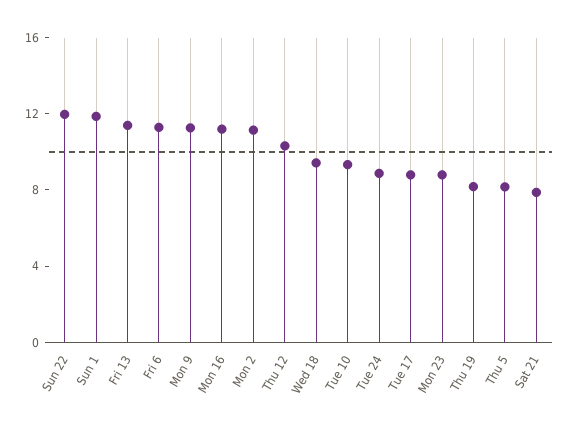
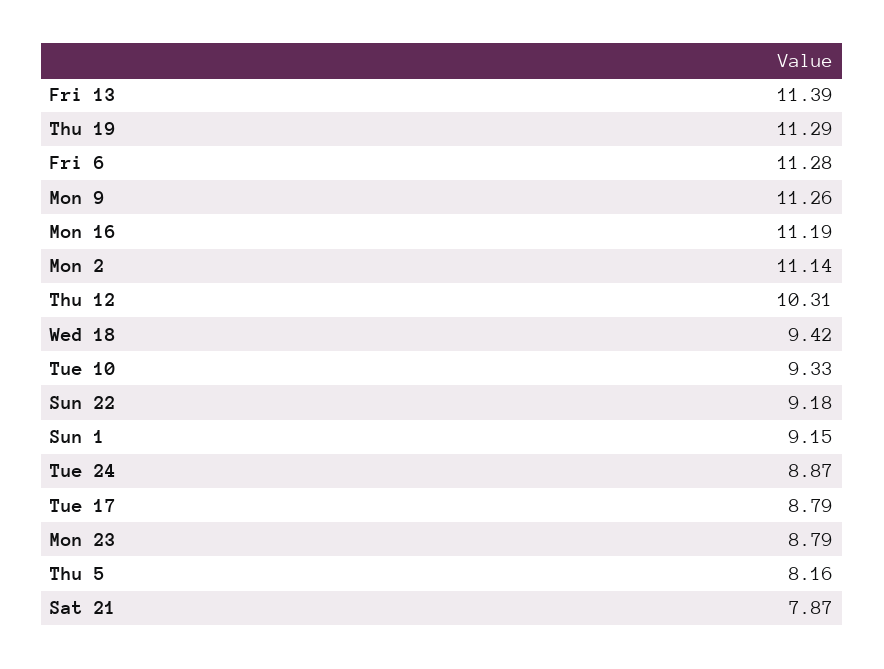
  {
-   "Sun 22": 12,
+   "Sun 22": 9.18,
-   "Sun 1": 12,
+   "Sun 1": 9.15,
    "Fri 13": 11.39,
    "Fri 6": 11.28,
    "Mon 9": 11.26,
    "Mon 16": 11.19,
    "Mon 2": 11.14,
    "Thu 12": 10.31,
    "Wed 18": 9.42,
    "Tue 10": 9.33,
    "Tue 24": 8.87,
    "Tue 17": 8.79,
    "Mon 23": 8.79,
-   "Thu 19": 8,
+   "Thu 19": 11.29,
    "Thu 5": 8.16,
    "Sat 21": 7.87
  }

